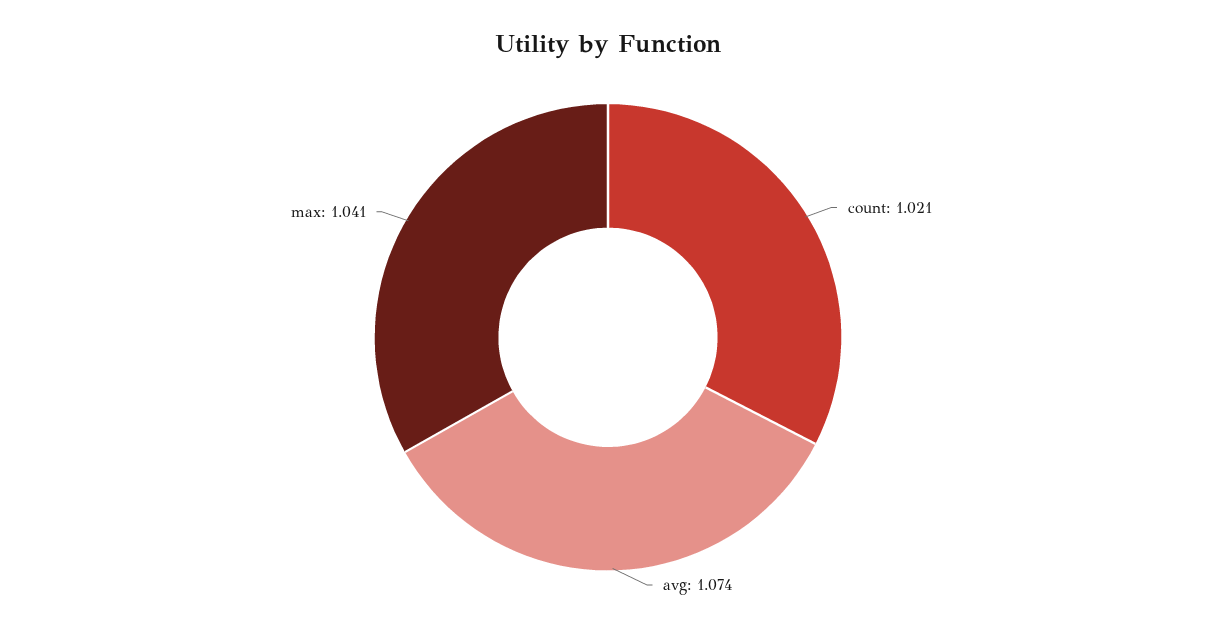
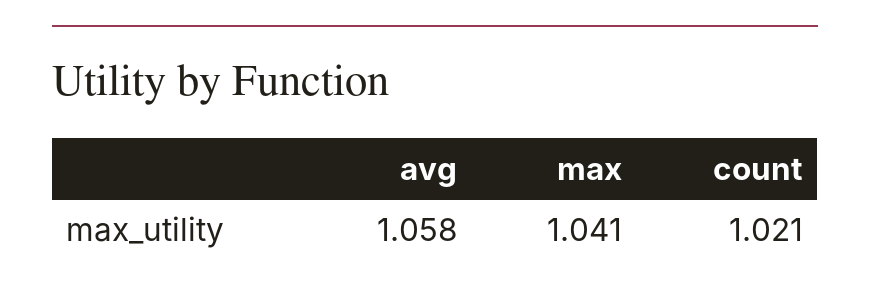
  {
    "count": 1.021,
-   "avg": 1.074,
+   "avg": 1.058,
    "max": 1.041
  }

